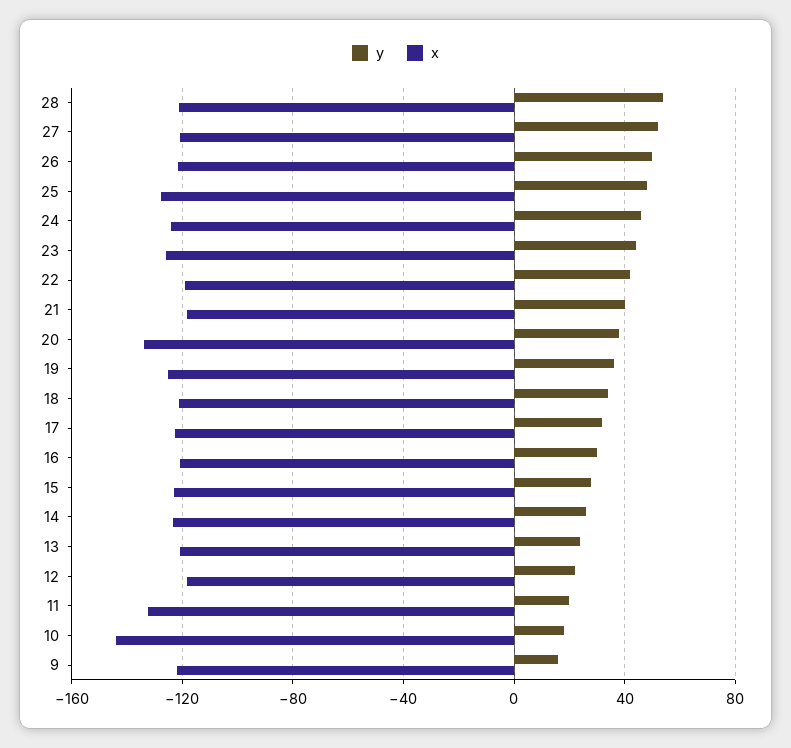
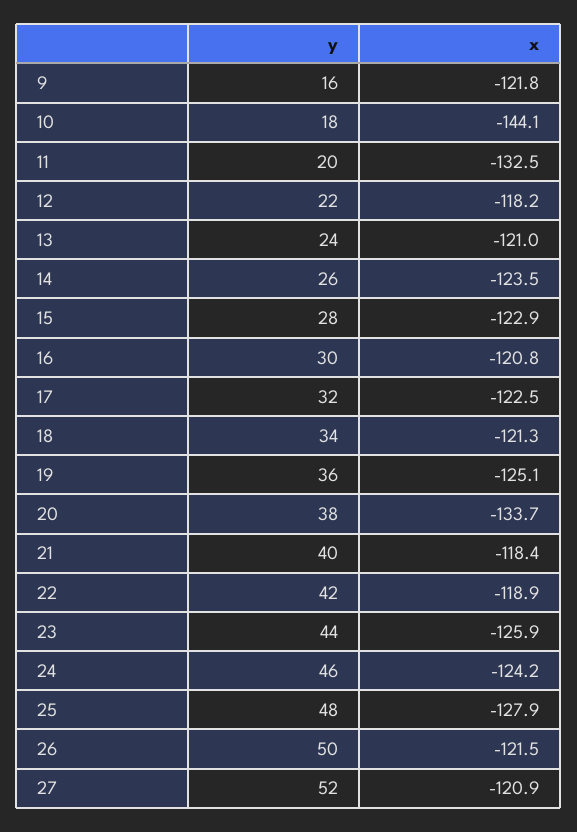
  {
    "y": {
-     "28": 55,
      "27": 52,
      "26": 50,
      "25": 48,
      "24": 46,
      "23": 44,
      "22": 42,
      "21": 40,
      "20": 38,
      "19": 36,
      "18": 34,
      "17": 32,
      "16": 30,
      "15": 28,
      "14": 26,
      "13": 24,
      "12": 22,
      "11": 20,
      "10": 18,
      "9": 16
    },
    "x": {
-     "28": -120,
      "27": -120.9,
      "26": -121.5,
      "25": -127.9,
      "24": -124.2,
      "23": -125.9,
      "22": -118.9,
      "21": -118.4,
      "20": -133.7,
      "19": -125.1,
      "18": -121.3,
      "17": -122.5,
      "16": -120.8,
      "15": -122.9,
      "14": -123.5,
      "13": -121,
      "12": -118.2,
      "11": -132.5,
      "10": -144.1,
      "9": -121.8
    }
  }

